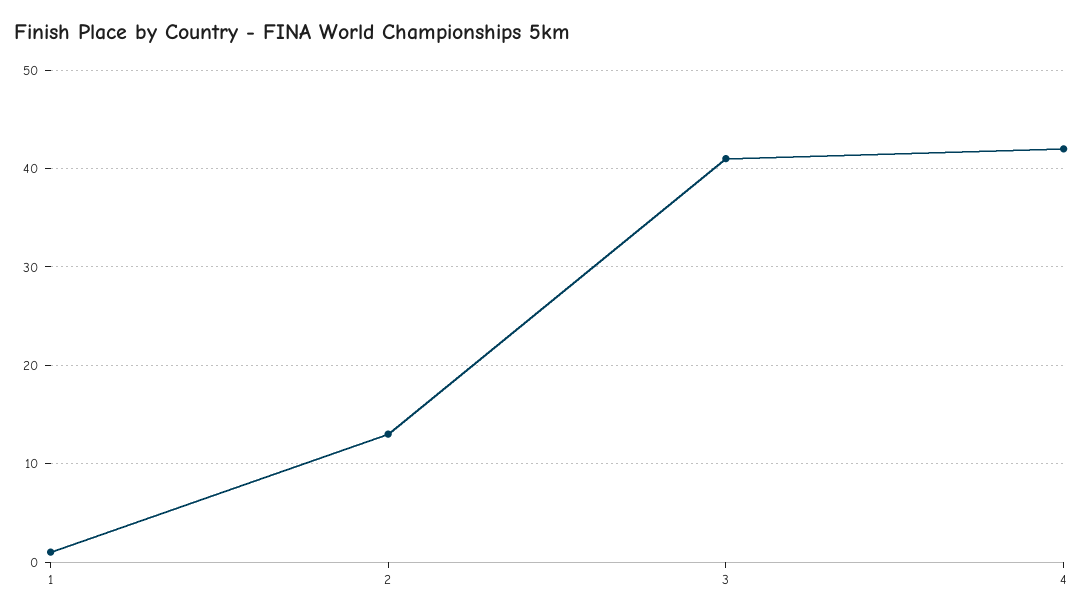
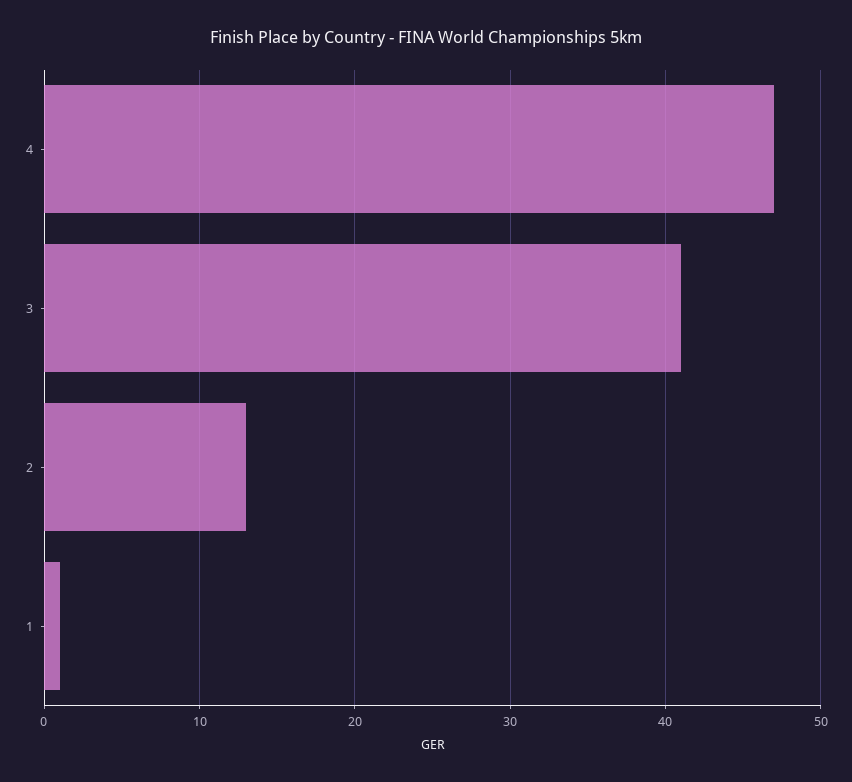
  {
    "1": 1,
    "2": 13,
    "3": 41,
-   "4": 42
+   "4": 47
  }

